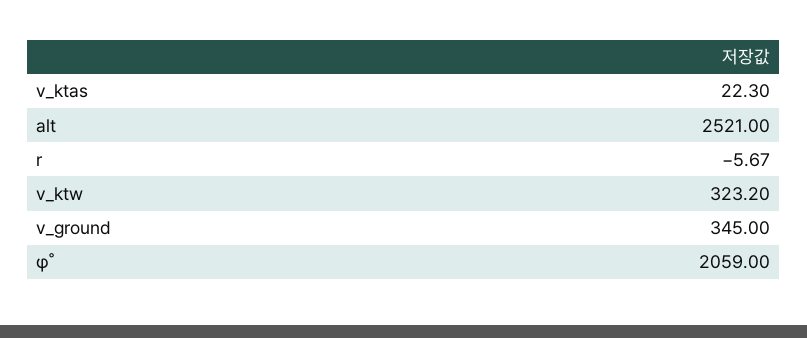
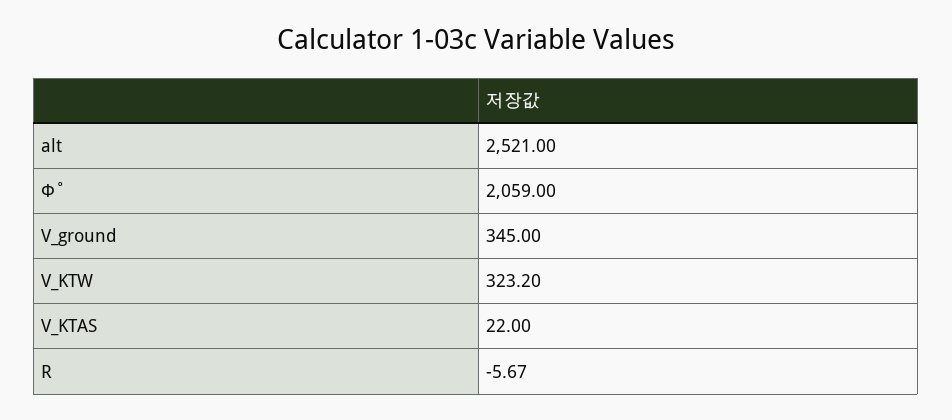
  {
-   "v_ktas": 22.3,
+   "v_ktas": 22,
    "alt": 2521,
    "r": -5.67,
    "v_ktw": 323.2,
    "v_ground": 345,
    "φ˚": 2059
  }

